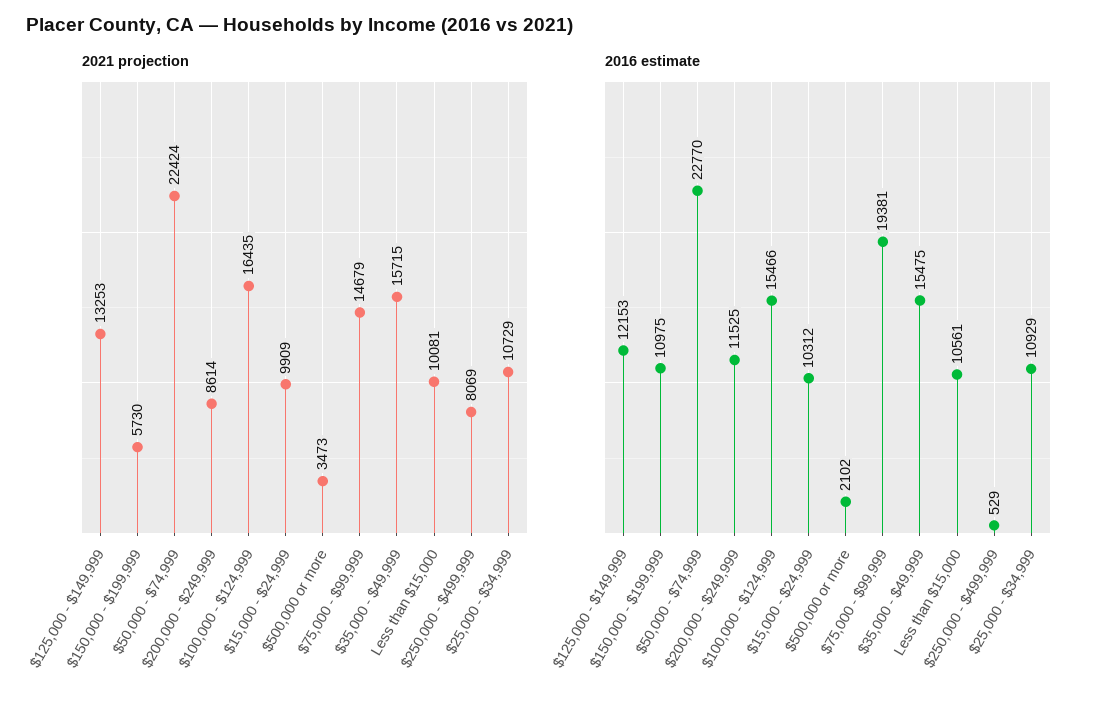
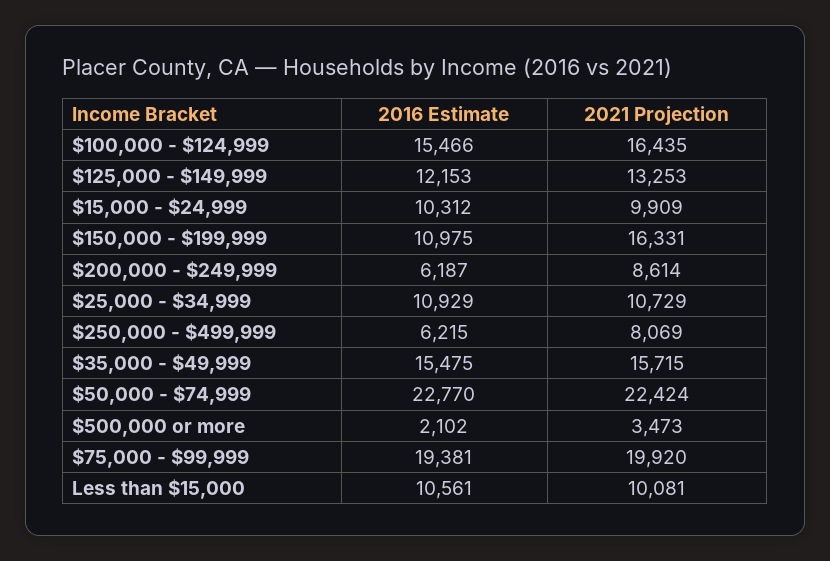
  {
    "2021 projection": {
      "$125,000 - $149,999": 13253,
-     "$150,000 - $199,999": 5730,
+     "$150,000 - $199,999": 16331,
      "$50,000 - $74,999": 22424,
      "$200,000 - $249,999": 8614,
      "$100,000 - $124,999": 16435,
      "$15,000 - $24,999": 9909,
      "$500,000 or more": 3473,
-     "$75,000 - $99,999": 14679,
+     "$75,000 - $99,999": 19920,
      "$35,000 - $49,999": 15715,
      "Less than $15,000": 10081,
      "$250,000 - $499,999": 8069,
      "$25,000 - $34,999": 10729
    },
    "2016 estimate": {
      "$125,000 - $149,999": 12153,
      "$150,000 - $199,999": 10975,
      "$50,000 - $74,999": 22770,
-     "$200,000 - $249,999": 11525,
+     "$200,000 - $249,999": 6187,
      "$100,000 - $124,999": 15466,
      "$15,000 - $24,999": 10312,
      "$500,000 or more": 2102,
      "$75,000 - $99,999": 19381,
      "$35,000 - $49,999": 15475,
      "Less than $15,000": 10561,
-     "$250,000 - $499,999": 529,
+     "$250,000 - $499,999": 6215,
      "$25,000 - $34,999": 10929
    }
  }

